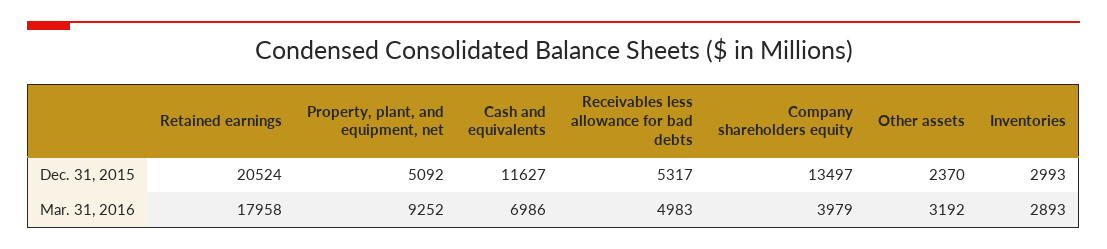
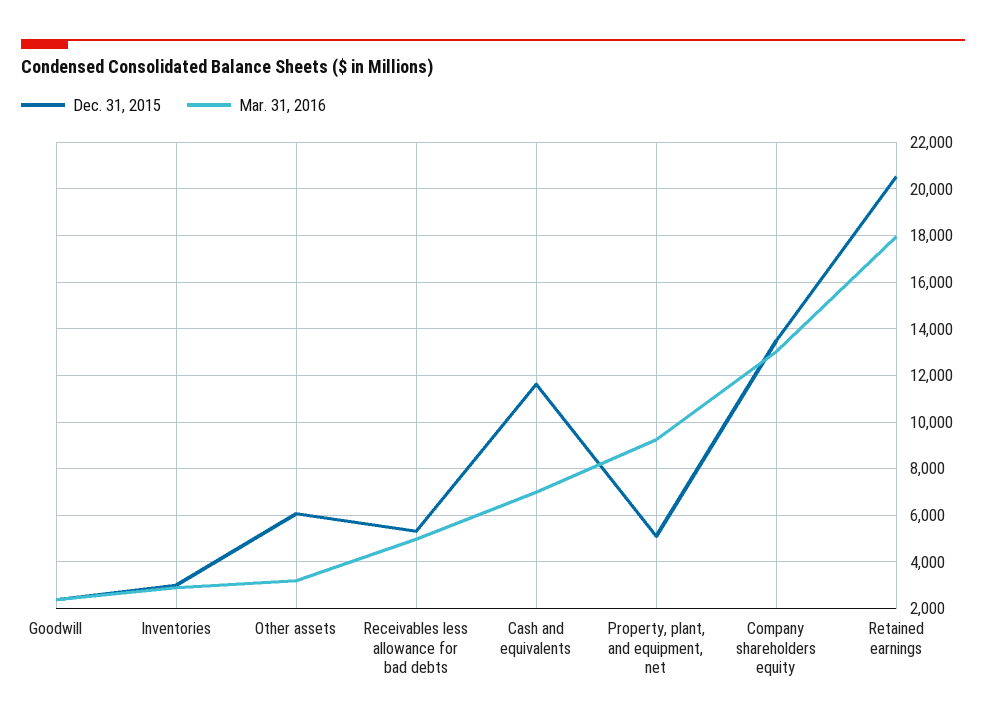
  {
    "Dec. 31, 2015": {
      "Retained earnings": 20524,
      "Property, plant, and equipment, net": 5092,
      "Cash and equivalents": 11627,
      "Receivables less allowance for bad debts": 5317,
      "Company shareholders equity": 13497,
-     "Other assets": 2370,
+     "Other assets": 6000,
-     "Inventories": 2993
+     "Inventories": 2993,
+     "Goodwill": 2500
    },
    "Mar. 31, 2016": {
      "Retained earnings": 17958,
      "Property, plant, and equipment, net": 9252,
      "Cash and equivalents": 6986,
      "Receivables less allowance for bad debts": 4983,
-     "Company shareholders equity": 3979,
+     "Company shareholders equity": 13000,
      "Other assets": 3192,
-     "Inventories": 2893
+     "Inventories": 2893,
+     "Goodwill": 2500
    }
  }

